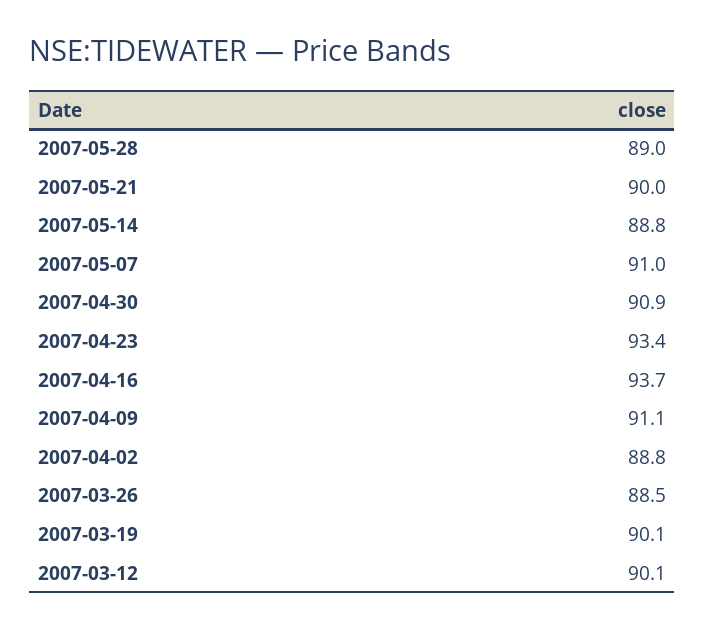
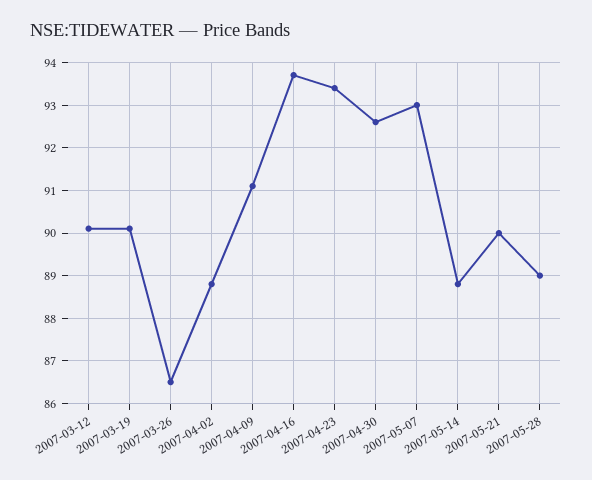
  {
    "2007-05-28": 89,
    "2007-05-21": 90,
    "2007-05-14": 88.8,
-   "2007-05-07": 91,
+   "2007-05-07": 93,
-   "2007-04-30": 90.9,
+   "2007-04-30": 92.5,
    "2007-04-23": 93.4,
    "2007-04-16": 93.7,
    "2007-04-09": 91.1,
    "2007-04-02": 88.8,
-   "2007-03-26": 88.5,
+   "2007-03-26": 86.5,
    "2007-03-19": 90.1,
    "2007-03-12": 90.1
  }

